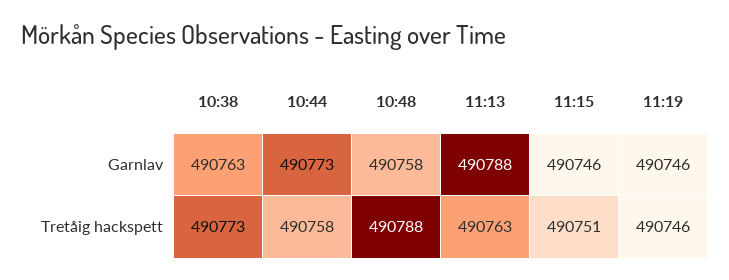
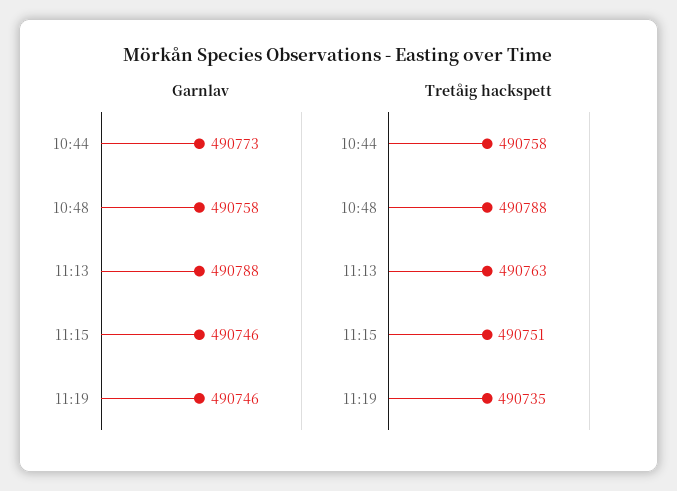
  {
    "Garnlav": {
-     "10:38": 490763,
      "10:44": 490773,
      "10:48": 490758,
      "11:13": 490788,
      "11:15": 490746,
      "11:19": 490746
    },
    "Tretåig hackspett": {
-     "10:38": 490773,
      "10:44": 490758,
      "10:48": 490788,
      "11:13": 490763,
      "11:15": 490751,
-     "11:19": 490746
+     "11:19": 490735
    }
  }

